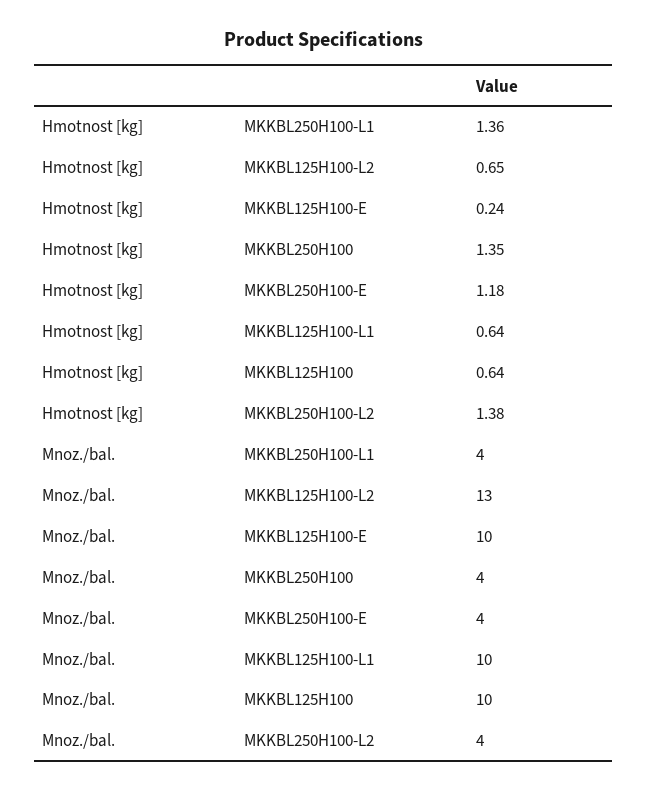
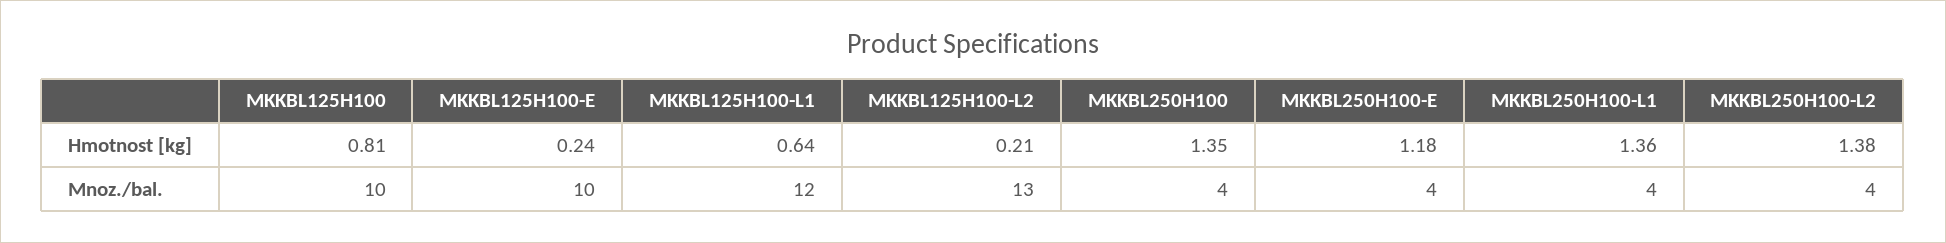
  {
    "Hmotnost [kg]": {
      "MKKBL250H100-L1": 1.36,
-     "MKKBL125H100-L2": 0.65,
+     "MKKBL125H100-L2": 0.21,
      "MKKBL125H100-E": 0.24,
      "MKKBL250H100": 1.35,
      "MKKBL250H100-E": 1.18,
      "MKKBL125H100-L1": 0.64,
-     "MKKBL125H100": 0.64,
+     "MKKBL125H100": 0.81,
      "MKKBL250H100-L2": 1.38
    },
    "Mnoz./bal.": {
      "MKKBL250H100-L1": 4,
      "MKKBL125H100-L2": 13,
      "MKKBL125H100-E": 10,
      "MKKBL250H100": 4,
      "MKKBL250H100-E": 4,
-     "MKKBL125H100-L1": 10,
+     "MKKBL125H100-L1": 12,
      "MKKBL125H100": 10,
      "MKKBL250H100-L2": 4
    }
  }

